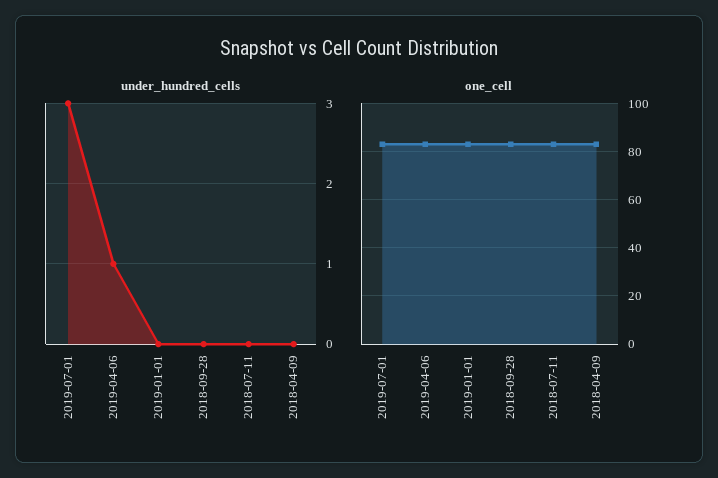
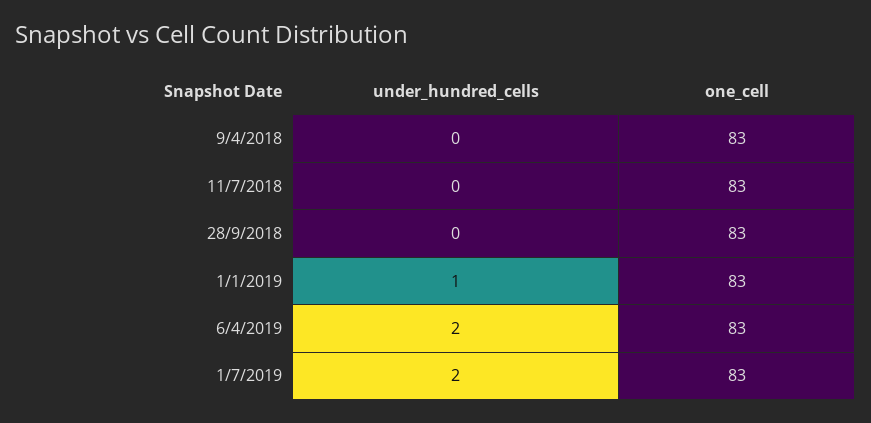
  {
    "under_hundred_cells": {
-     "2019-07-01": 3,
+     "2019-07-01": 2,
-     "2019-04-06": 1,
+     "2019-04-06": 2,
-     "2019-01-01": 0,
+     "2019-01-01": 1,
      "2018-09-28": 0,
      "2018-07-11": 0,
      "2018-04-09": 0
    },
    "one_cell": {
      "2019-07-01": 83,
      "2019-04-06": 83,
      "2019-01-01": 83,
      "2018-09-28": 83,
      "2018-07-11": 83,
      "2018-04-09": 83
    }
  }

